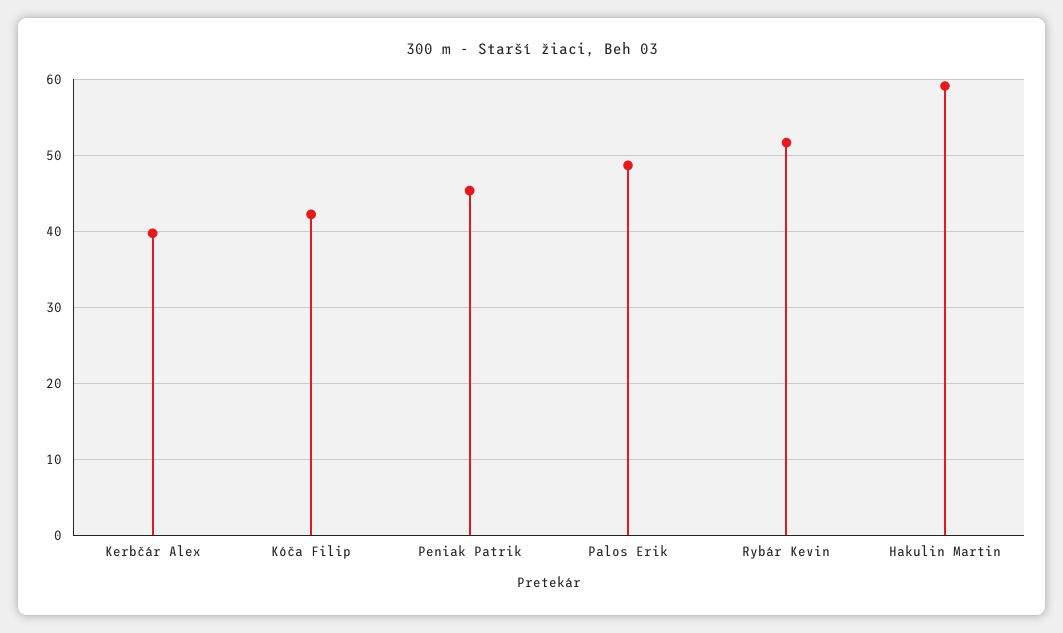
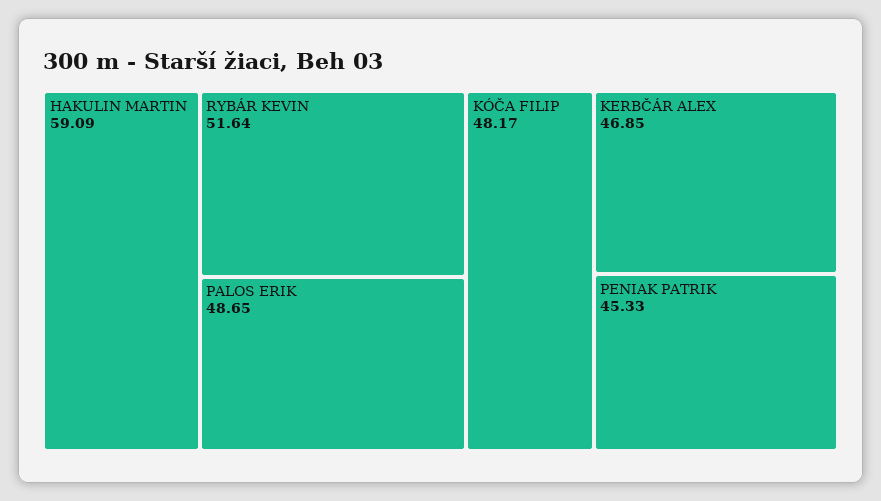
  {
-   "Kerbčár Alex": 40,
+   "Kerbčár Alex": 46.85,
-   "Kóča Filip": 42,
+   "Kóča Filip": 48.17,
    "Peniak Patrik": 45.33,
    "Palos Erik": 48.65,
    "Rybár Kevin": 51.64,
    "Hakulin Martin": 59.09
  }

